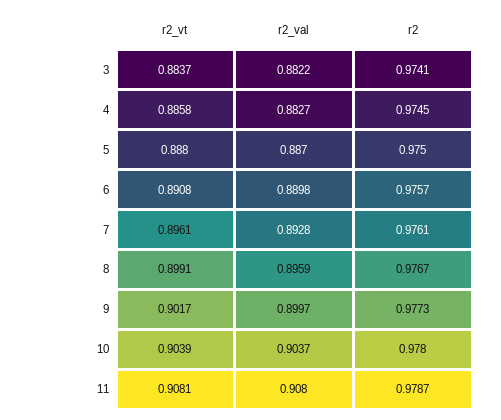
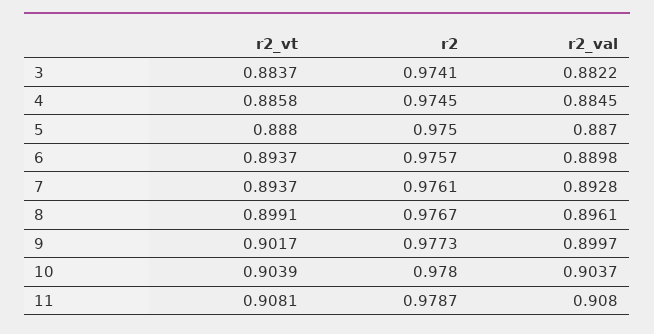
  {
    "r2_vt": {
      "3": 0.8837,
      "4": 0.8858,
      "5": 0.888,
-     "6": 0.8908,
+     "6": 0.8937,
-     "7": 0.8961,
+     "7": 0.8937,
      "8": 0.8991,
      "9": 0.9017,
      "10": 0.9039,
      "11": 0.9081
    },
    "r2_val": {
      "3": 0.8822,
-     "4": 0.8827,
+     "4": 0.8845,
      "5": 0.887,
      "6": 0.8898,
      "7": 0.8928,
-     "8": 0.8959,
+     "8": 0.8961,
      "9": 0.8997,
      "10": 0.9037,
      "11": 0.908
    },
    "r2": {
      "3": 0.9741,
      "4": 0.9745,
      "5": 0.975,
      "6": 0.9757,
      "7": 0.9761,
      "8": 0.9767,
      "9": 0.9773,
      "10": 0.978,
      "11": 0.9787
    }
  }

